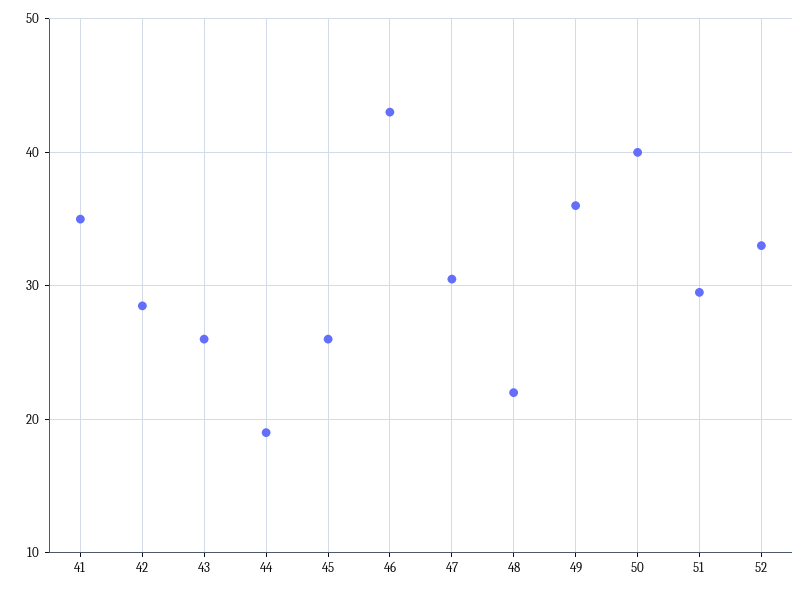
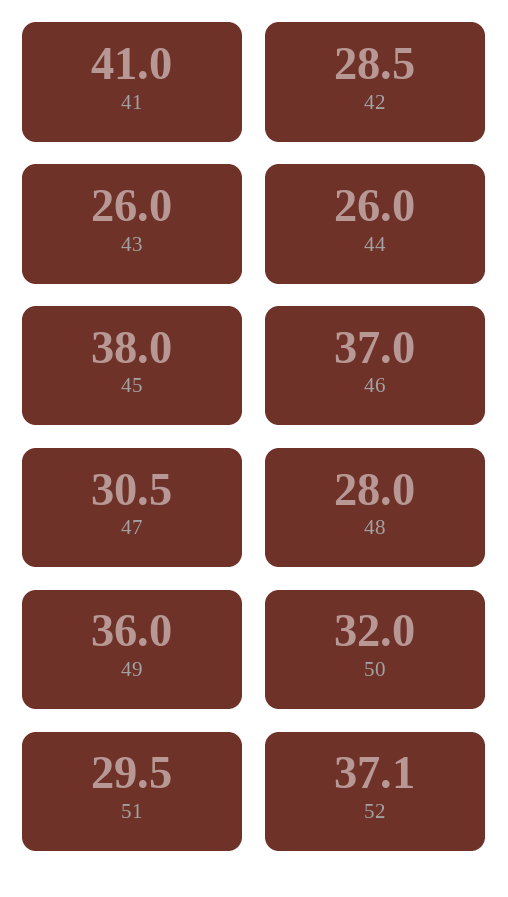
  {
-   "41": 35,
+   "41": 41,
    "42": 28.5,
    "43": 26,
-   "44": 19,
+   "44": 26,
-   "45": 26,
+   "45": 38,
-   "46": 43,
+   "46": 37,
    "47": 30.5,
-   "48": 22,
+   "48": 28,
    "49": 36,
-   "50": 40,
+   "50": 32,
    "51": 29.5,
-   "52": 33
+   "52": 37.1
  }

